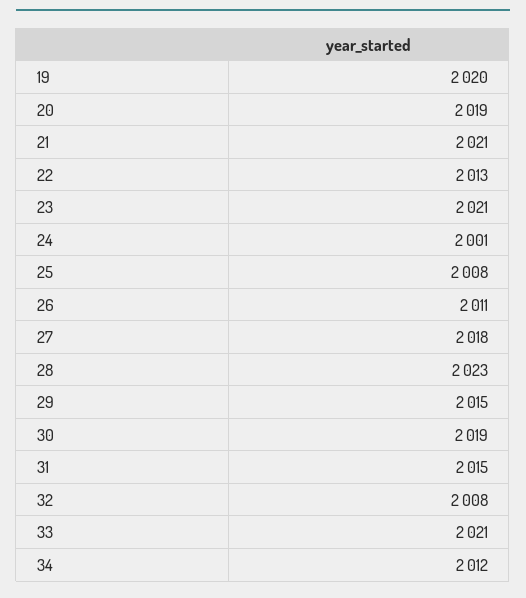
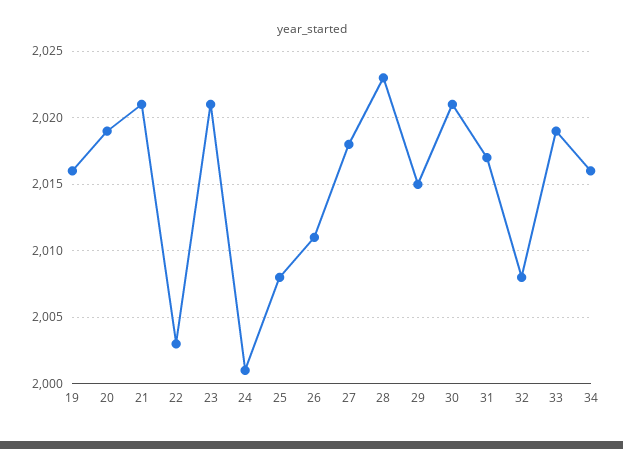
  {
-   "19": 2020,
+   "19": 2016,
    "20": 2019,
    "21": 2021,
-   "22": 2013,
+   "22": 2003,
    "23": 2021,
    "24": 2001,
    "25": 2008,
    "26": 2011,
    "27": 2018,
    "28": 2023,
    "29": 2015,
-   "30": 2019,
+   "30": 2021,
-   "31": 2015,
+   "31": 2017,
    "32": 2008,
-   "33": 2021,
+   "33": 2019,
-   "34": 2012
+   "34": 2016
  }

